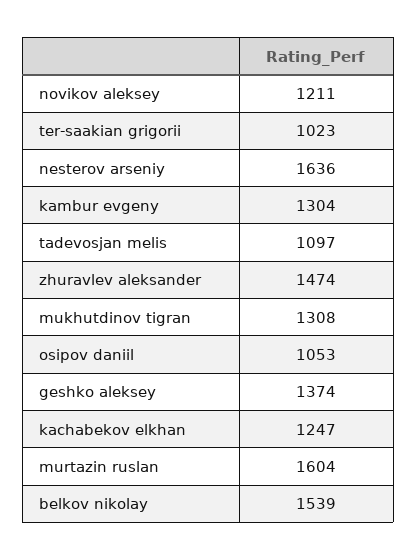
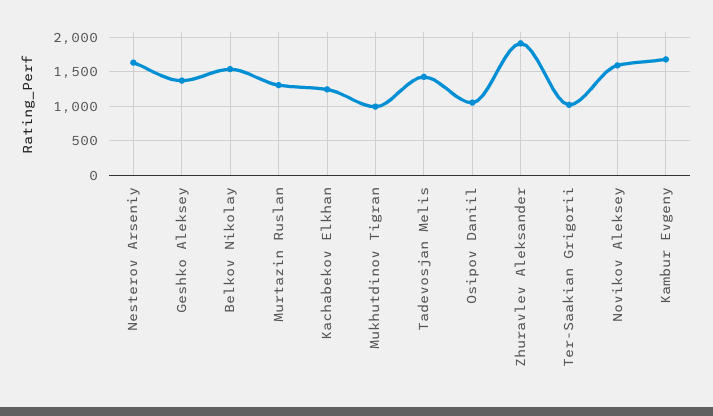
  {
-   "novikov aleksey": 1211,
+   "novikov aleksey": 1600,
    "ter-saakian grigorii": 1023,
    "nesterov arseniy": 1636,
-   "kambur evgeny": 1304,
+   "kambur evgeny": 1700,
-   "tadevosjan melis": 1097,
+   "tadevosjan melis": 1400,
-   "zhuravlev aleksander": 1474,
+   "zhuravlev aleksander": 1900,
-   "mukhutdinov tigran": 1308,
+   "mukhutdinov tigran": 1000,
    "osipov daniil": 1053,
    "geshko aleksey": 1374,
    "kachabekov elkhan": 1247,
-   "murtazin ruslan": 1604,
+   "murtazin ruslan": 1300,
    "belkov nikolay": 1539
  }

